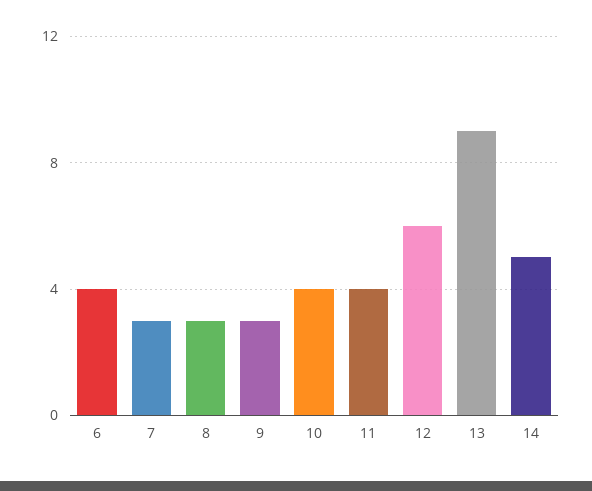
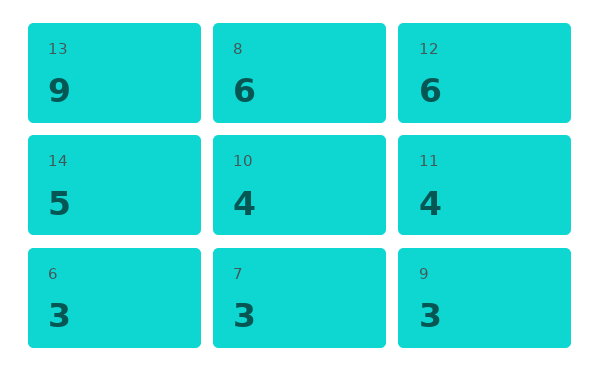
  {
-   "6": 4,
+   "6": 3,
    "7": 3,
-   "8": 3,
+   "8": 6,
    "9": 3,
    "10": 4,
    "11": 4,
    "12": 6,
    "13": 9,
    "14": 5
  }

